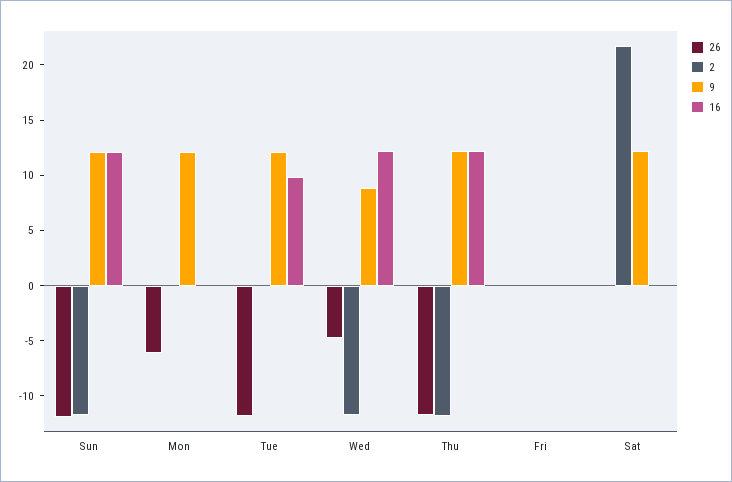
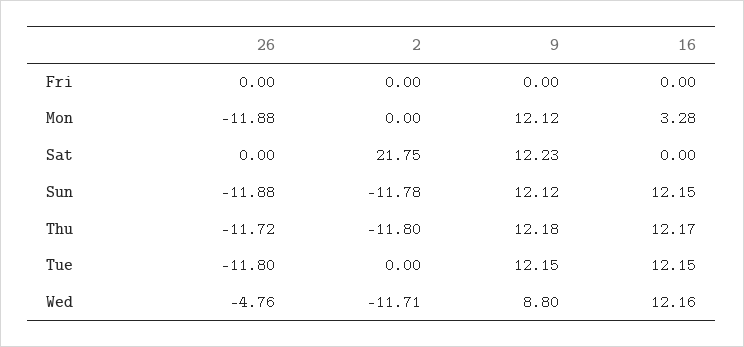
  {
    "26": {
      "Sun": -11.88,
-     "Mon": -6,
+     "Mon": -11.88,
      "Tue": -11.8,
      "Wed": -4.76,
      "Thu": -11.72,
      "Fri": 0,
      "Sat": 0
    },
    "2": {
      "Sun": -11.78,
      "Mon": 0,
      "Tue": 0,
      "Wed": -11.71,
      "Thu": -11.8,
      "Fri": 0,
      "Sat": 21.75
    },
    "9": {
      "Sun": 12.12,
      "Mon": 12.12,
      "Tue": 12.15,
      "Wed": 8.8,
      "Thu": 12.18,
      "Fri": 0,
      "Sat": 12.23
    },
    "16": {
      "Sun": 12.15,
-     "Mon": 0,
+     "Mon": 3.28,
-     "Tue": 10,
+     "Tue": 12.15,
      "Wed": 12.16,
      "Thu": 12.17,
      "Fri": 0,
      "Sat": 0
    }
  }

